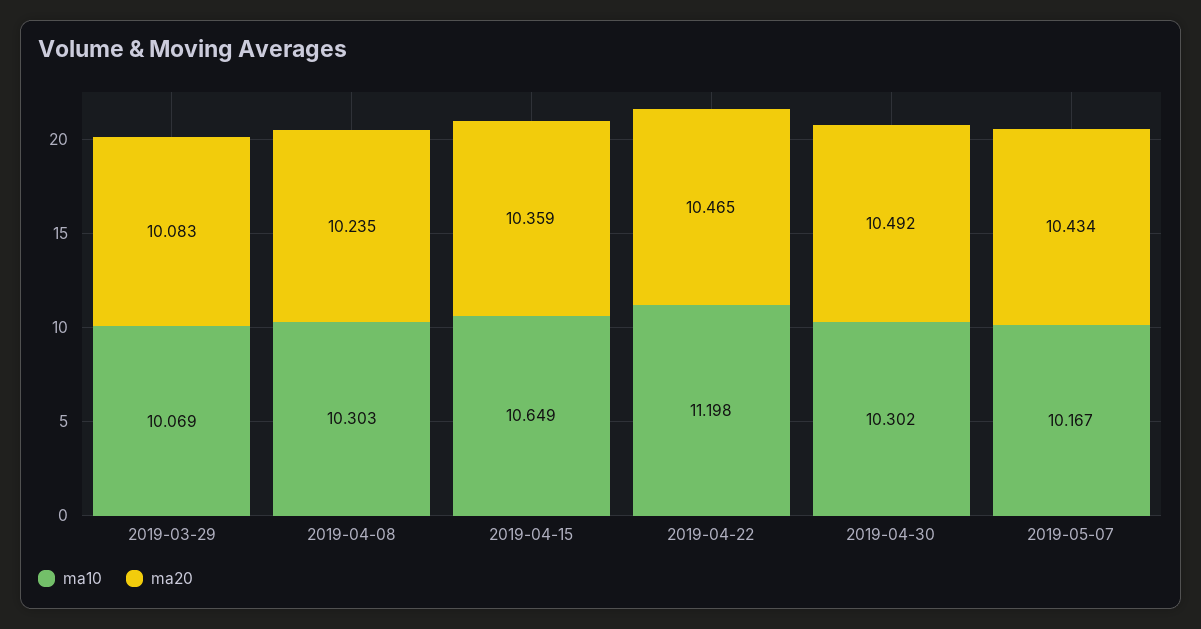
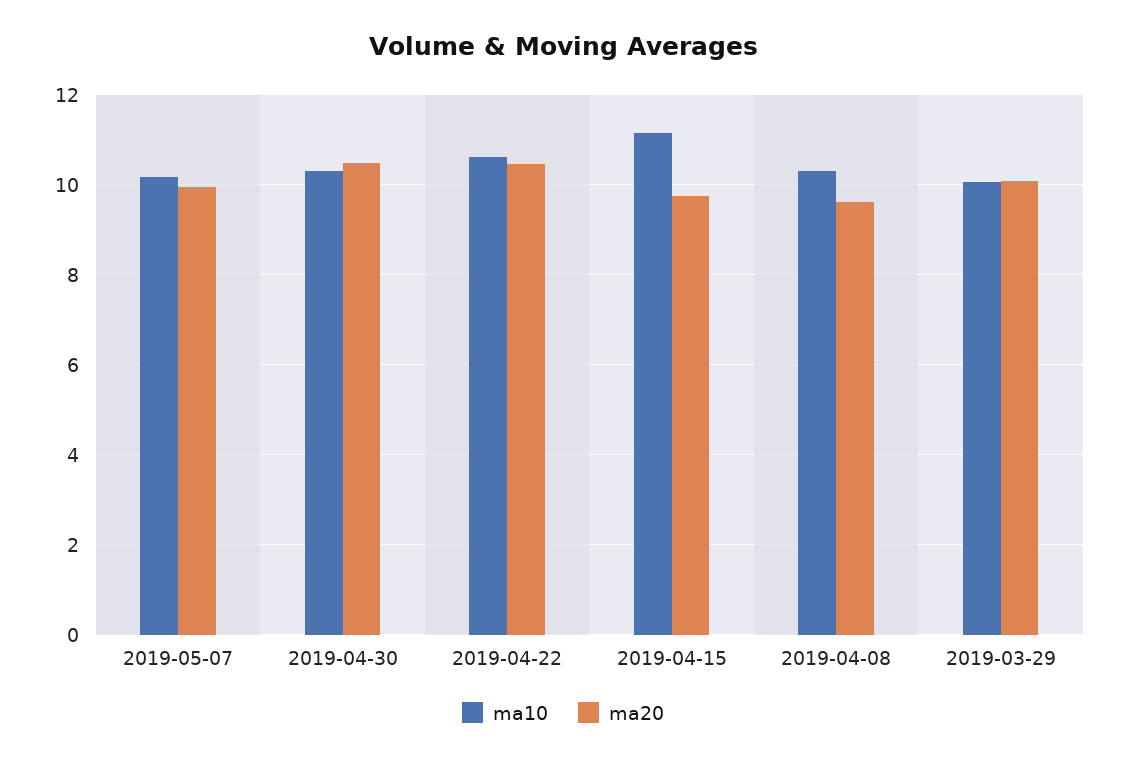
  {
    "ma10": {
      "2019-03-29": 10.069,
      "2019-04-08": 10.303,
-     "2019-04-15": 10.649,
+     "2019-04-15": 11.2,
-     "2019-04-22": 11.198,
+     "2019-04-22": 10.6,
      "2019-04-30": 10.302,
      "2019-05-07": 10.167
    },
    "ma20": {
      "2019-03-29": 10.083,
-     "2019-04-08": 10.235,
+     "2019-04-08": 9.6,
-     "2019-04-15": 10.359,
+     "2019-04-15": 9.8,
      "2019-04-22": 10.465,
      "2019-04-30": 10.492,
-     "2019-05-07": 10.434
+     "2019-05-07": 10
    }
  }

